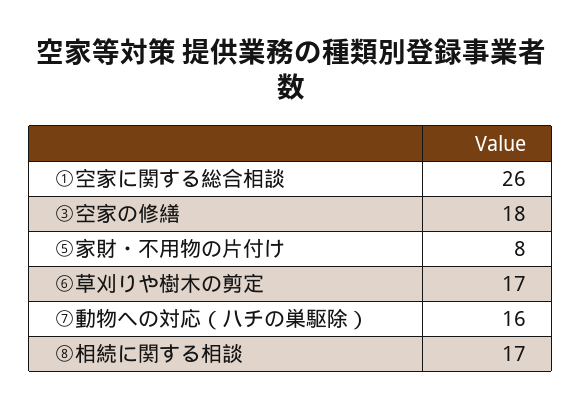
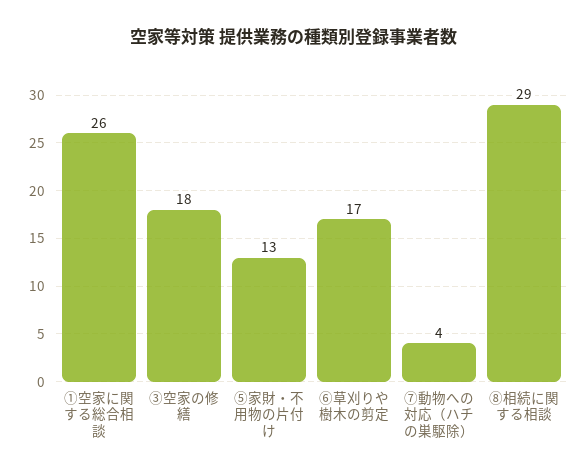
  {
    "①空家に関する総合相談": 26,
    "③空家の修繕": 18,
-   "⑤家財・不用物の片付け": 8,
+   "⑤家財・不用物の片付け": 13,
    "⑥草刈りや樹木の剪定": 17,
-   "⑦動物への対応（ハチの巣駆除）": 16,
+   "⑦動物への対応（ハチの巣駆除）": 4,
-   "⑧相続に関する相談": 17
+   "⑧相続に関する相談": 29
  }

